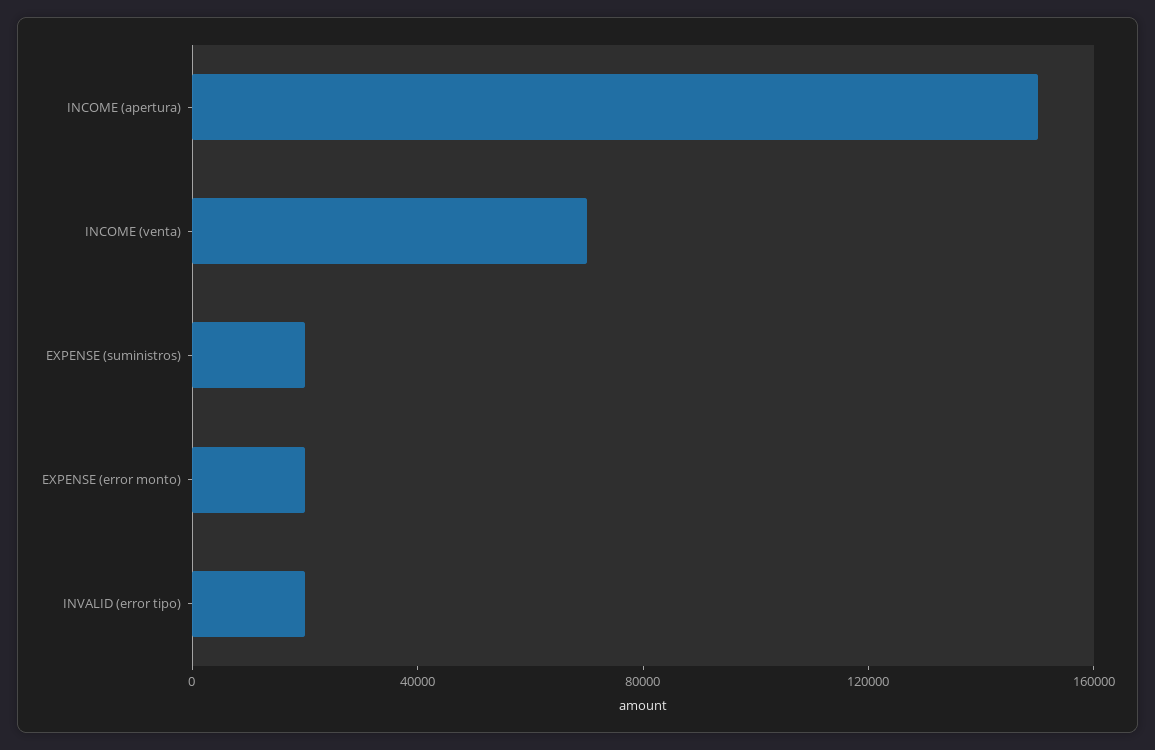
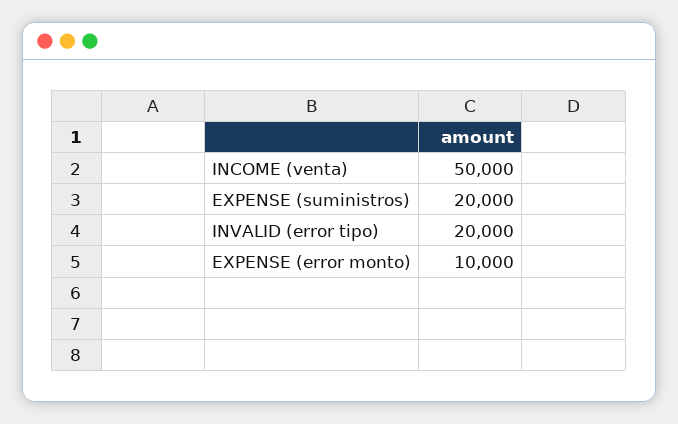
  {
-   "INCOME (apertura)": 150000,
-   "INCOME (venta)": 70000,
+   "INCOME (venta)": 50000,
    "EXPENSE (suministros)": 20000,
-   "EXPENSE (error monto)": 20000,
+   "EXPENSE (error monto)": 10000,
    "INVALID (error tipo)": 20000
  }

